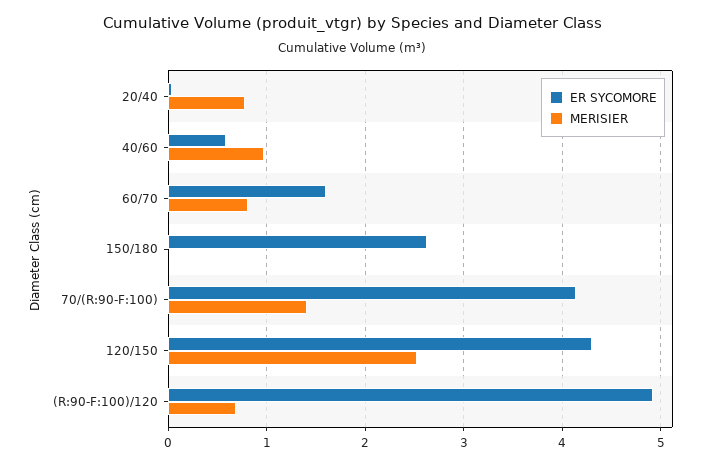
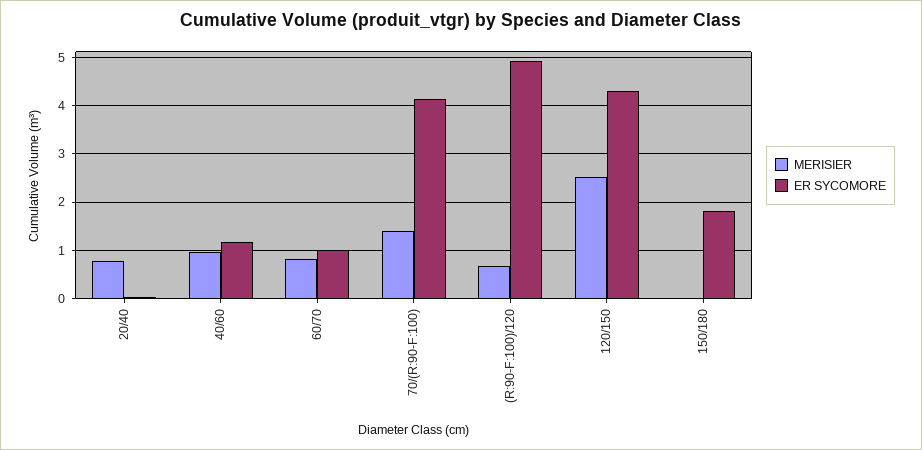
  {
    "ER SYCOMORE": {
      "20/40": 0,
-     "40/60": 0.6,
+     "40/60": 1.2,
-     "60/70": 1.6,
+     "60/70": 1,
-     "150/180": 2.6,
+     "150/180": 1.8,
      "70/(R:90-F:100)": 4.1,
      "120/150": 4.3,
      "(R:90-F:100)/120": 4.9
    },
    "MERISIER": {
      "20/40": 0.8,
      "40/60": 1,
      "60/70": 0.8,
      "150/180": 0,
      "70/(R:90-F:100)": 1.4,
      "120/150": 2.5,
      "(R:90-F:100)/120": 0.7
    }
  }

